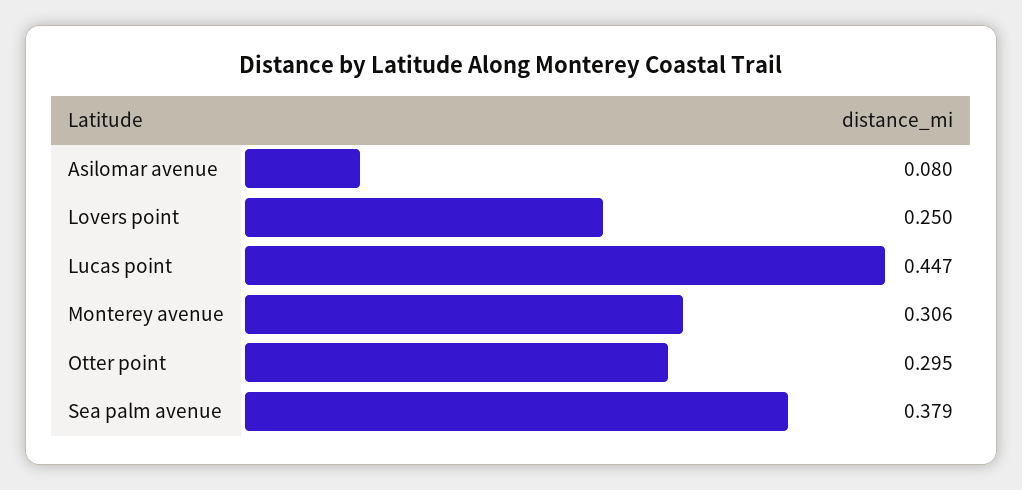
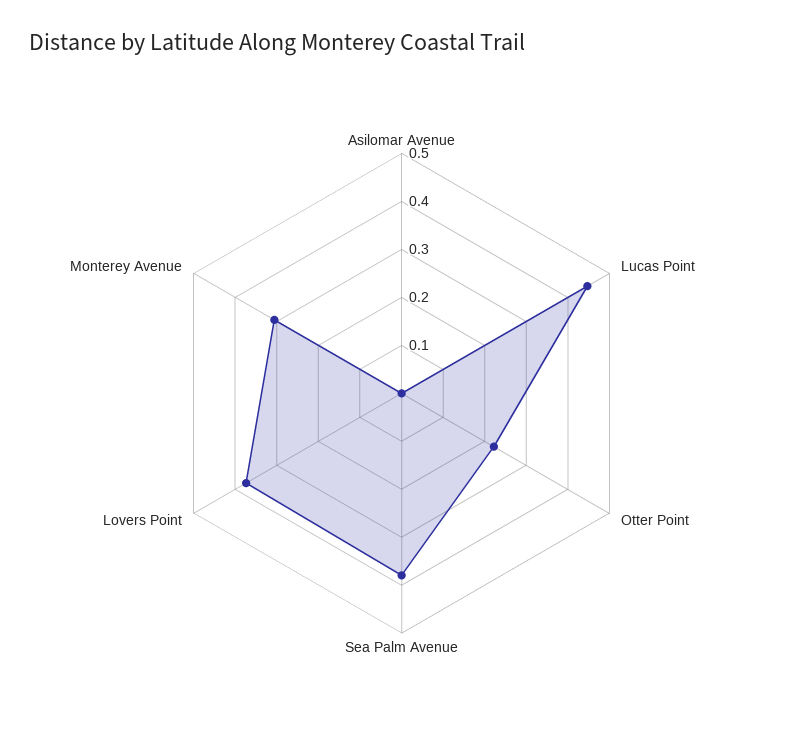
  {
-   "Asilomar avenue": 0.08,
+   "Asilomar avenue": 0,
-   "Lovers point": 0.25,
+   "Lovers point": 0.38,
    "Lucas point": 0.447,
    "Monterey avenue": 0.306,
-   "Otter point": 0.295,
+   "Otter point": 0.22,
    "Sea palm avenue": 0.379
  }

